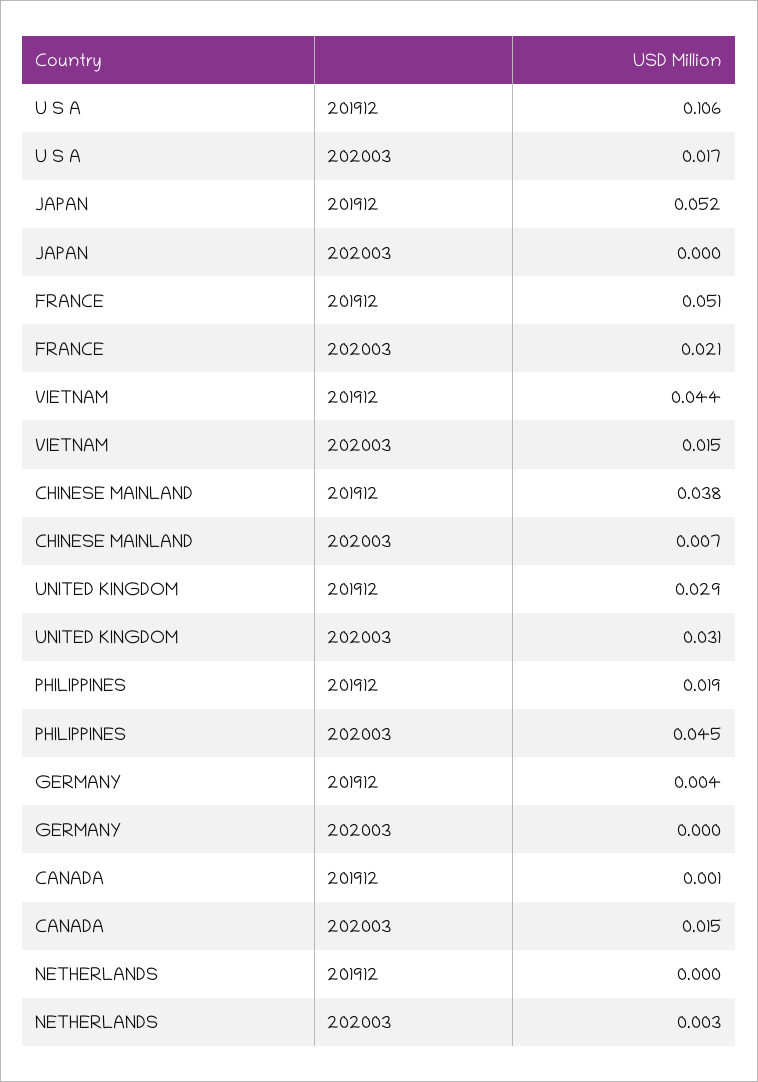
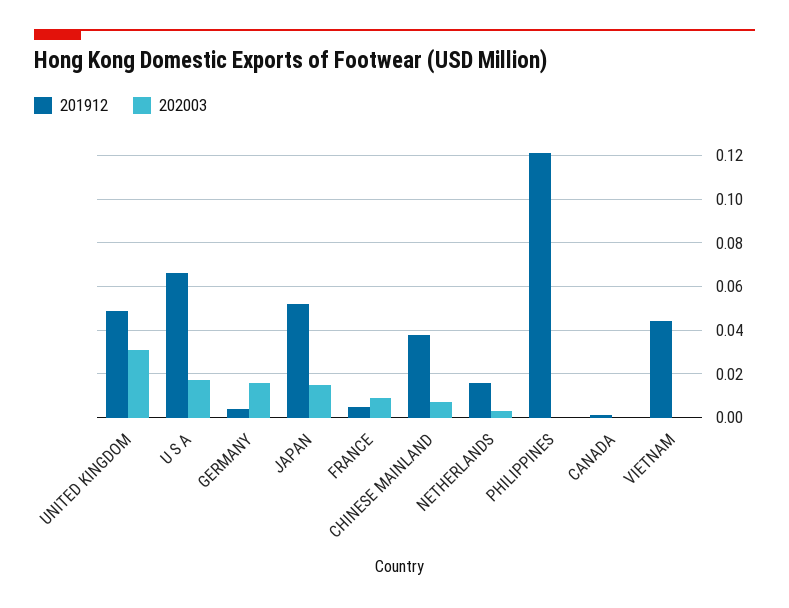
  {
    "201912": {
-     "U S A": 0.106,
+     "U S A": 0.065,
      "JAPAN": 0.052,
-     "FRANCE": 0.051,
+     "FRANCE": 0.005,
      "VIETNAM": 0.044,
      "CHINESE MAINLAND": 0.038,
-     "UNITED KINGDOM": 0.029,
+     "UNITED KINGDOM": 0.05,
-     "PHILIPPINES": 0.019,
+     "PHILIPPINES": 0.12,
      "GERMANY": 0.004,
      "CANADA": 0.001,
-     "NETHERLANDS": 0
+     "NETHERLANDS": 0.015
    },
    "202003": {
      "U S A": 0.017,
-     "JAPAN": 0,
+     "JAPAN": 0.015,
-     "FRANCE": 0.021,
+     "FRANCE": 0.01,
-     "VIETNAM": 0.015,
+     "VIETNAM": 0,
      "CHINESE MAINLAND": 0.007,
      "UNITED KINGDOM": 0.031,
-     "PHILIPPINES": 0.045,
+     "PHILIPPINES": 0,
-     "GERMANY": 0,
+     "GERMANY": 0.015,
-     "CANADA": 0.015,
+     "CANADA": 0,
      "NETHERLANDS": 0.003
    }
  }

